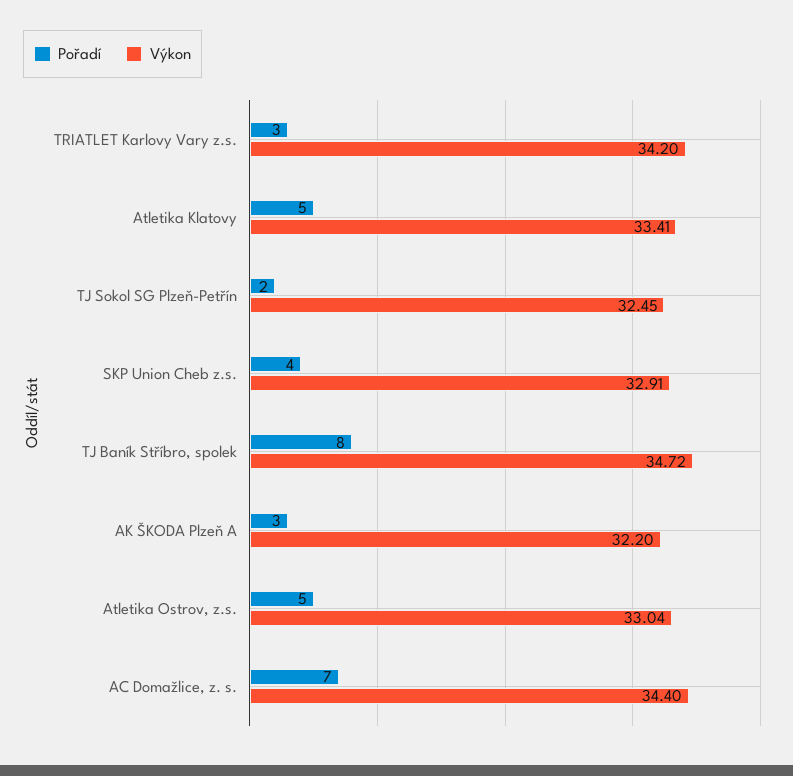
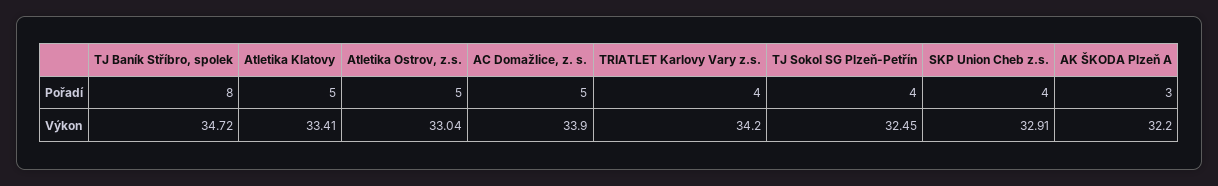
  {
    "Pořadí": {
-     "TRIATLET Karlovy Vary z.s.": 3,
+     "TRIATLET Karlovy Vary z.s.": 4,
      "Atletika Klatovy": 5,
-     "TJ Sokol SG Plzeň-Petřín": 2,
+     "TJ Sokol SG Plzeň-Petřín": 4,
      "SKP Union Cheb z.s.": 4,
      "TJ Baník Stříbro, spolek": 8,
      "AK ŠKODA Plzeň A": 3,
      "Atletika Ostrov, z.s.": 5,
-     "AC Domažlice, z. s.": 7
+     "AC Domažlice, z. s.": 5
    },
    "Výkon": {
      "TRIATLET Karlovy Vary z.s.": 34.2,
      "Atletika Klatovy": 33.41,
      "TJ Sokol SG Plzeň-Petřín": 32.45,
      "SKP Union Cheb z.s.": 32.91,
      "TJ Baník Stříbro, spolek": 34.72,
      "AK ŠKODA Plzeň A": 32.2,
      "Atletika Ostrov, z.s.": 33.04,
-     "AC Domažlice, z. s.": 34.4
+     "AC Domažlice, z. s.": 33.9
    }
  }

